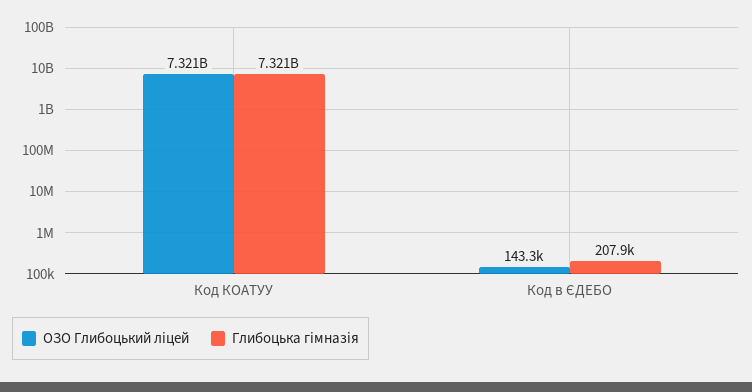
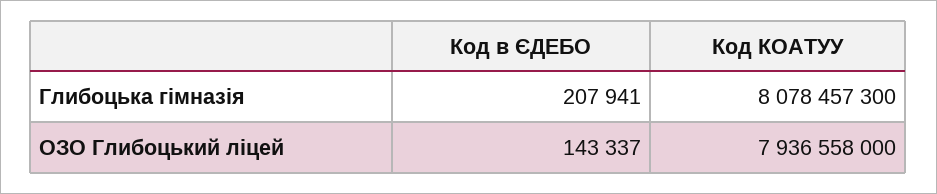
  {
    "ОЗО Глибоцький ліцей": {
-     "Код КОАТУУ": 7321000000,
+     "Код КОАТУУ": 7936558000,
      "Код в ЄДЕБО": 143337
    },
    "Глибоцька гімназія": {
-     "Код КОАТУУ": 7321000000,
+     "Код КОАТУУ": 8078457300,
      "Код в ЄДЕБО": 207941
    }
  }

